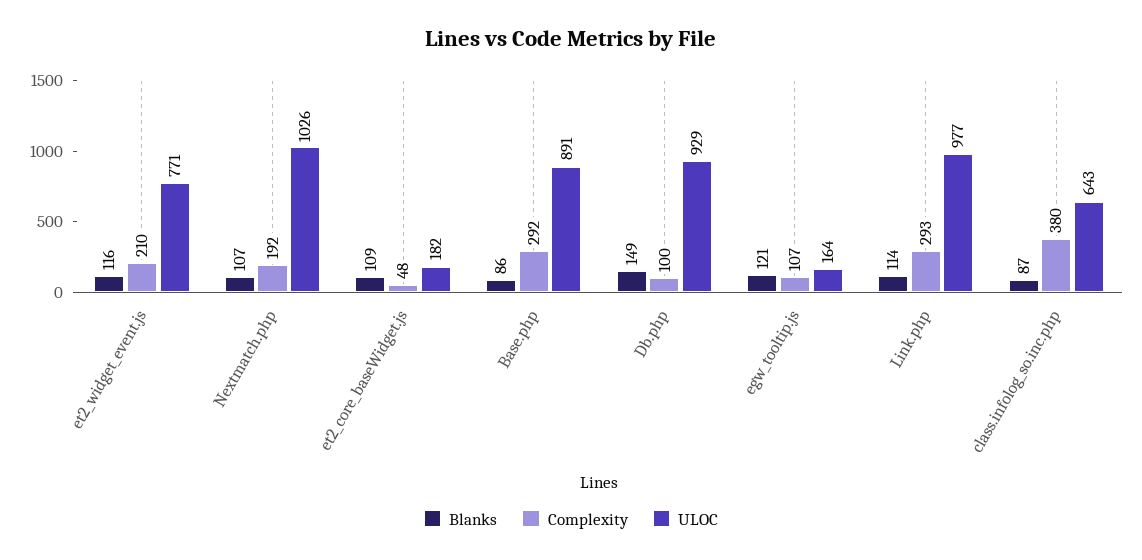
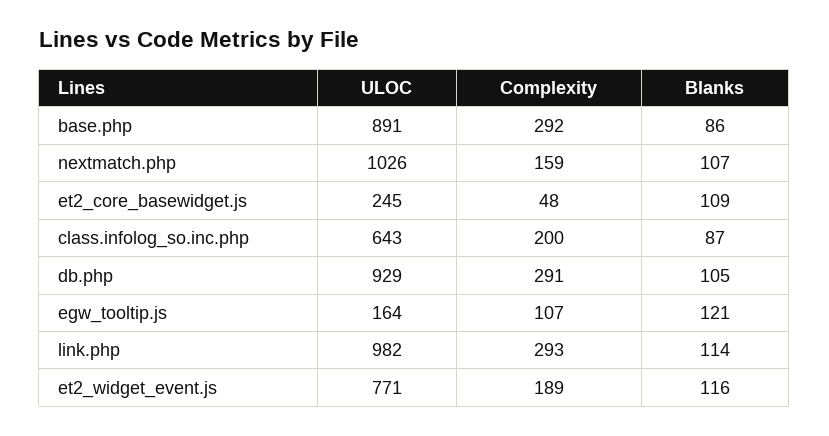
  {
    "Blanks": {
      "et2_widget_event.js": 116,
      "Nextmatch.php": 107,
      "et2_core_baseWidget.js": 109,
      "Base.php": 86,
-     "Db.php": 149,
+     "Db.php": 105,
      "egw_tooltip.js": 121,
      "Link.php": 114,
      "class.infolog_so.inc.php": 87
    },
    "Complexity": {
-     "et2_widget_event.js": 210,
+     "et2_widget_event.js": 189,
-     "Nextmatch.php": 192,
+     "Nextmatch.php": 159,
      "et2_core_baseWidget.js": 48,
      "Base.php": 292,
-     "Db.php": 100,
+     "Db.php": 291,
      "egw_tooltip.js": 107,
      "Link.php": 293,
-     "class.infolog_so.inc.php": 380
+     "class.infolog_so.inc.php": 200
    },
    "ULOC": {
      "et2_widget_event.js": 771,
      "Nextmatch.php": 1026,
-     "et2_core_baseWidget.js": 182,
+     "et2_core_baseWidget.js": 245,
      "Base.php": 891,
      "Db.php": 929,
      "egw_tooltip.js": 164,
-     "Link.php": 977,
+     "Link.php": 982,
      "class.infolog_so.inc.php": 643
    }
  }

